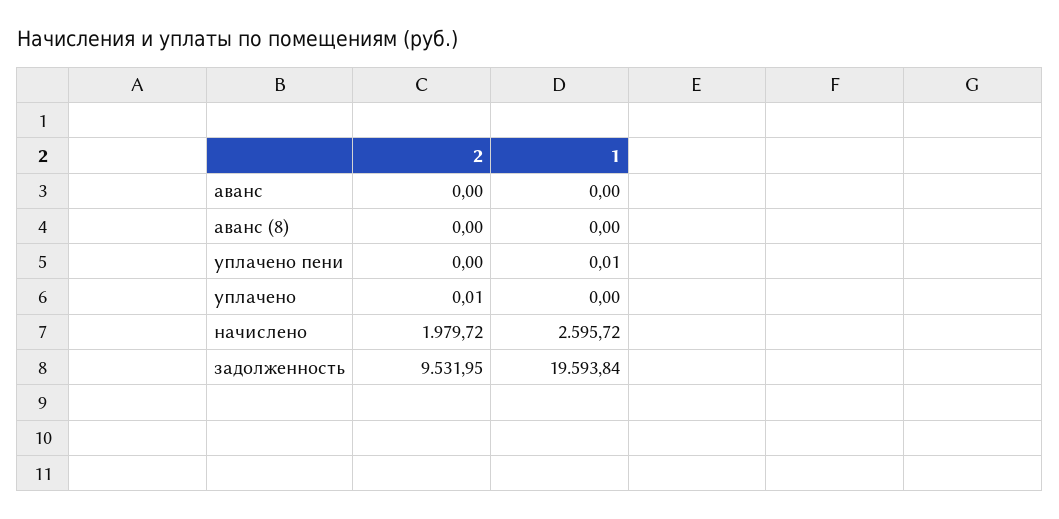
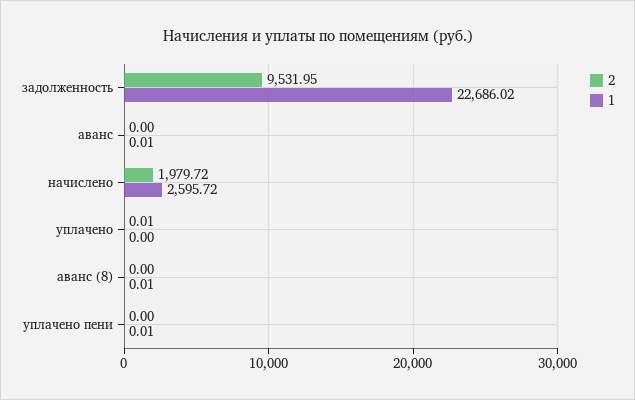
  {
    "2": {
      "аванс": 0,
      "аванс (8)": 0,
      "уплачено пени": 0,
      "уплачено": 0.01,
      "начислено": 1979.72,
      "задолженность": 9531.95
    },
    "1": {
-     "аванс": 0,
+     "аванс": 0.01,
-     "аванс (8)": 0,
+     "аванс (8)": 0.01,
      "уплачено пени": 0.01,
      "уплачено": 0,
      "начислено": 2595.72,
-     "задолженность": 19593.84
+     "задолженность": 22686.02
    }
  }

